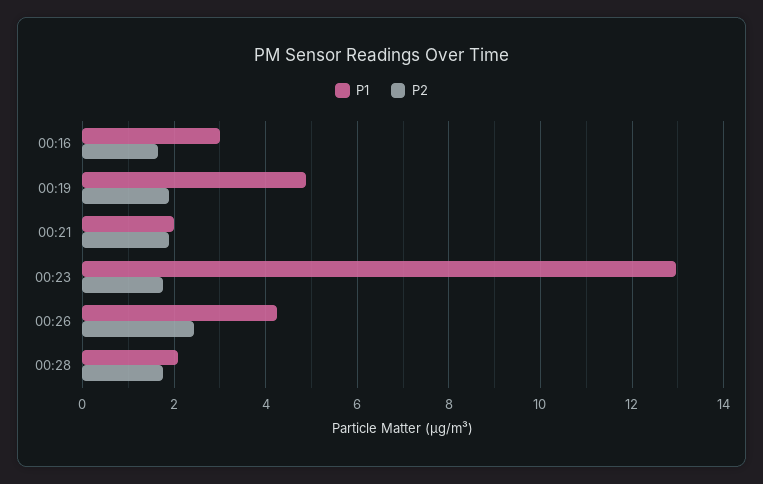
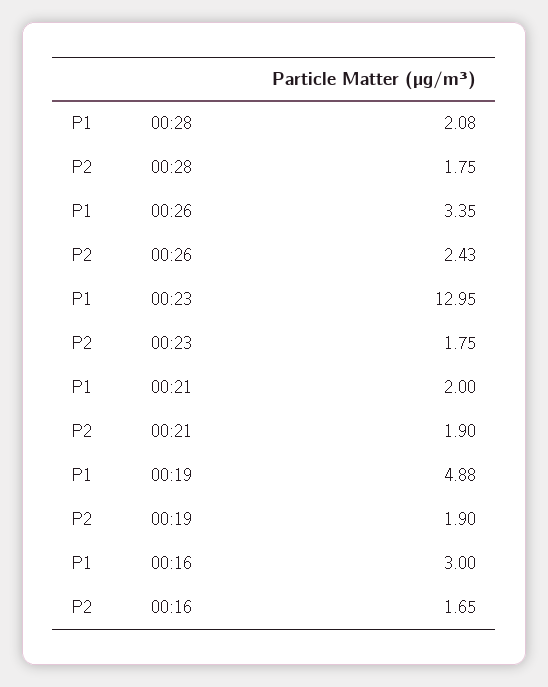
  {
    "P1": {
      "00:16": 3,
      "00:19": 4.88,
      "00:21": 2,
      "00:23": 12.95,
-     "00:26": 4.2,
+     "00:26": 3.35,
      "00:28": 2.08
    },
    "P2": {
      "00:16": 1.65,
      "00:19": 1.9,
      "00:21": 1.9,
      "00:23": 1.75,
      "00:26": 2.43,
      "00:28": 1.75
    }
  }

